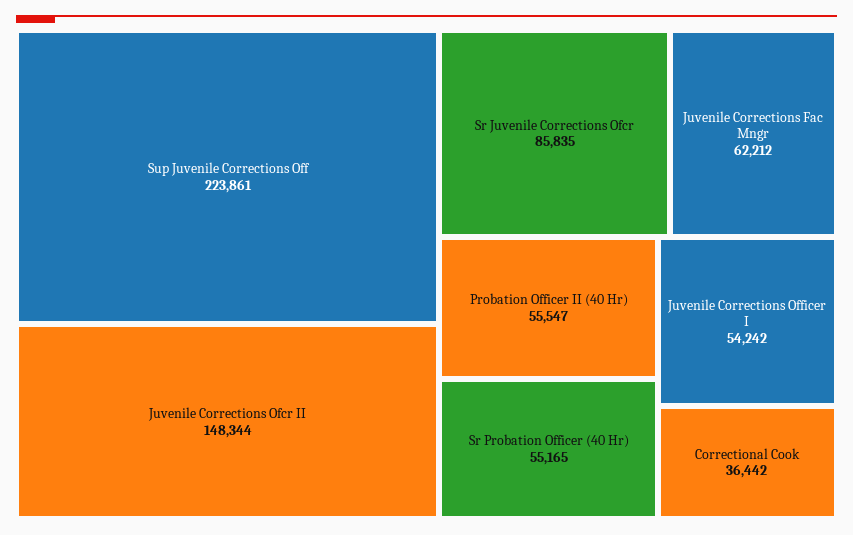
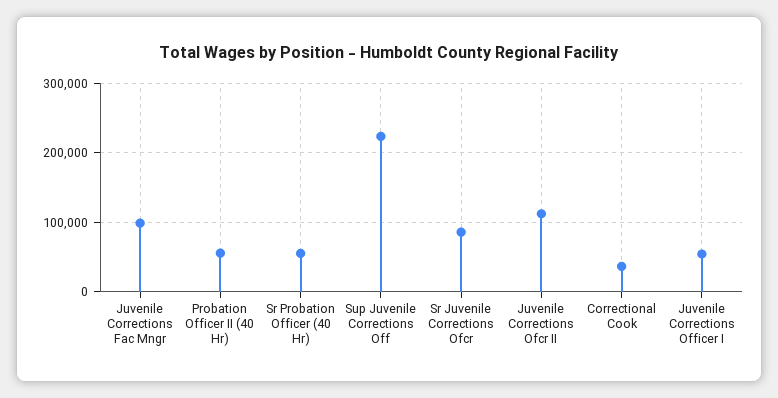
  {
    "Sup Juvenile Corrections Off": 223861,
-   "Juvenile Corrections Ofcr II": 148344,
+   "Juvenile Corrections Ofcr II": 110000,
    "Sr Juvenile Corrections Ofcr": 85835,
-   "Juvenile Corrections Fac Mngr": 62212,
+   "Juvenile Corrections Fac Mngr": 100000,
    "Probation Officer II (40 Hr)": 55547,
    "Sr Probation Officer (40 Hr)": 55165,
    "Juvenile Corrections Officer I": 54242,
    "Correctional Cook": 36442
  }

